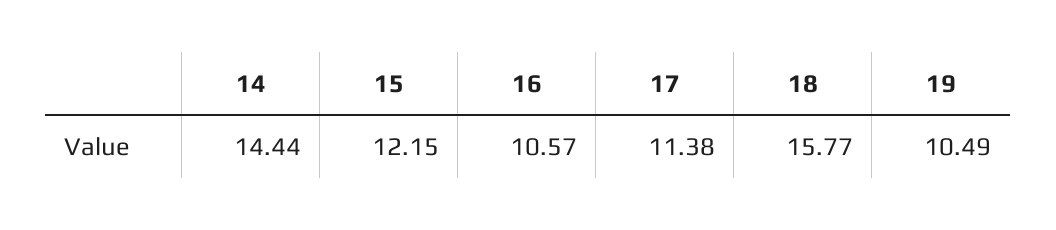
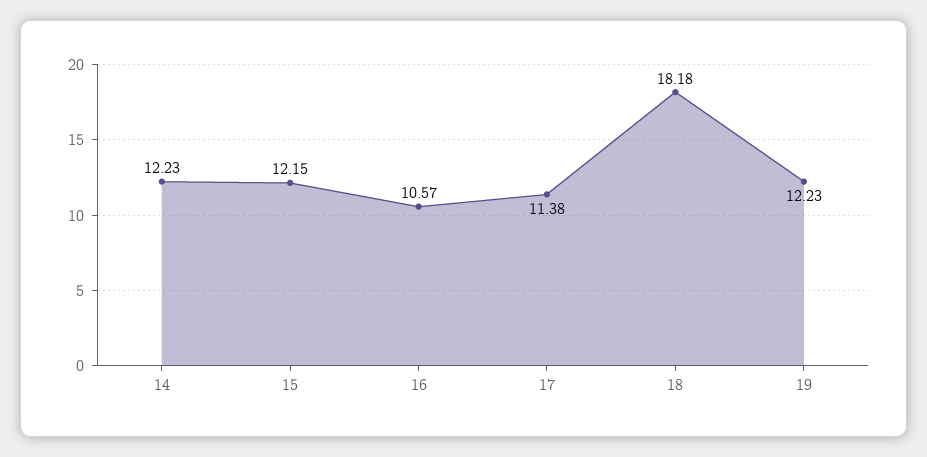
  {
-   "14": 14.44,
+   "14": 12.23,
    "15": 12.15,
    "16": 10.57,
    "17": 11.38,
-   "18": 15.77,
+   "18": 18.18,
-   "19": 10.49
+   "19": 12.23
  }

